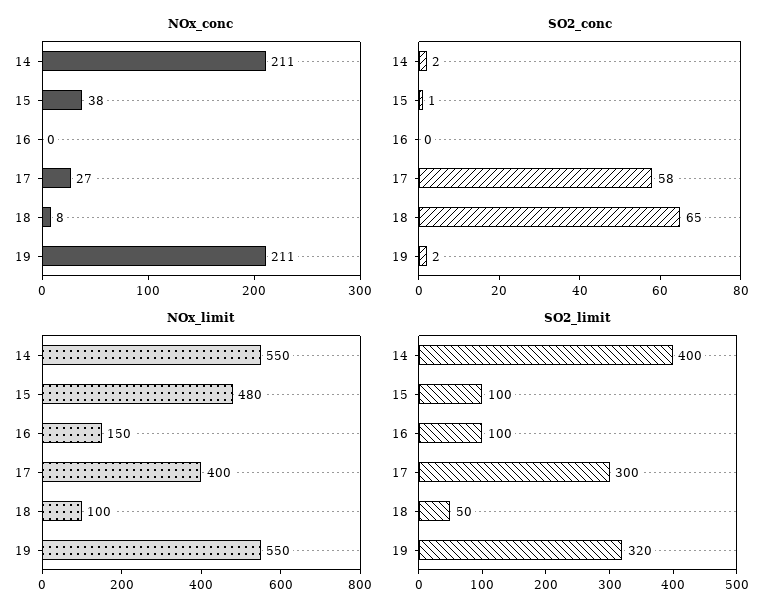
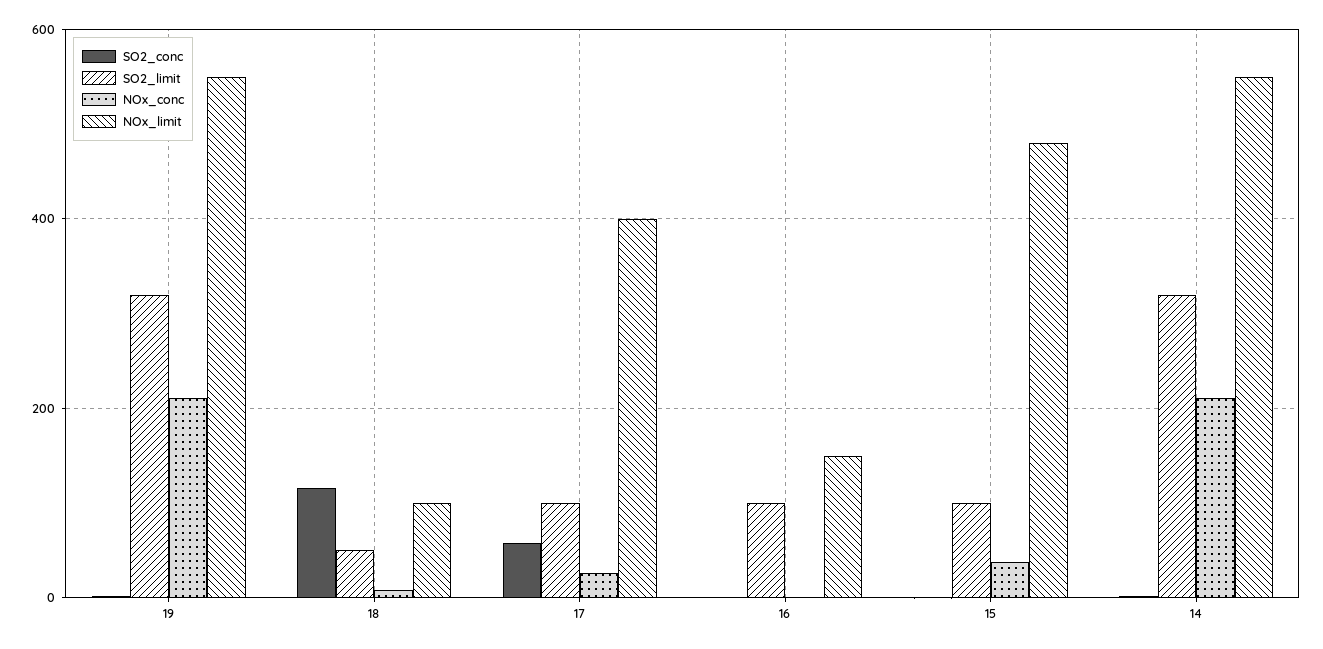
  {
    "NOx_conc": {
      "14": 211,
      "15": 38,
      "16": 0,
      "17": 27,
      "18": 8,
      "19": 211
    },
    "SO2_conc": {
      "14": 2,
      "15": 1,
      "16": 0,
      "17": 58,
-     "18": 65,
+     "18": 120,
      "19": 2
    },
    "NOx_limit": {
      "14": 550,
      "15": 480,
      "16": 150,
      "17": 400,
      "18": 100,
      "19": 550
    },
    "SO2_limit": {
-     "14": 400,
+     "14": 320,
      "15": 100,
      "16": 100,
-     "17": 300,
+     "17": 100,
      "18": 50,
      "19": 320
    }
  }

